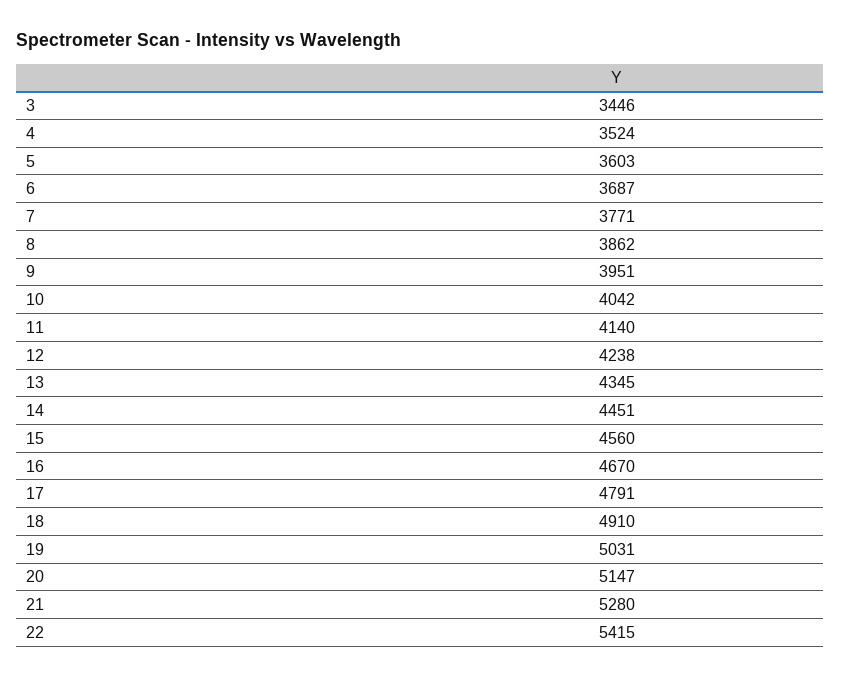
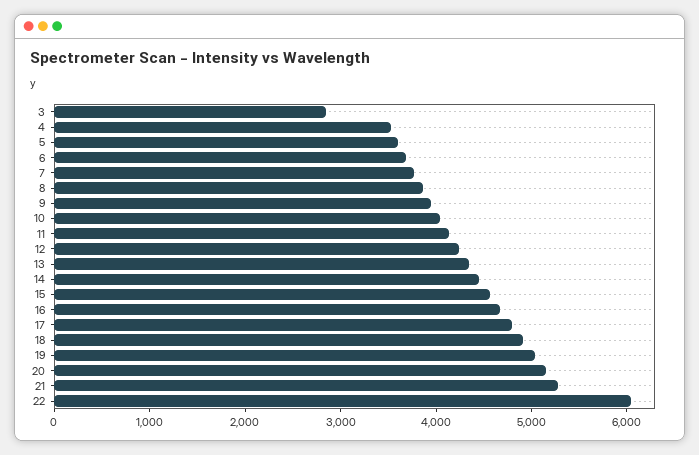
  {
-   "3": 3446,
+   "3": 2800,
    "4": 3524,
    "5": 3603,
    "6": 3687,
    "7": 3771,
    "8": 3862,
    "9": 3951,
    "10": 4042,
    "11": 4140,
    "12": 4238,
    "13": 4345,
    "14": 4451,
    "15": 4560,
    "16": 4670,
    "17": 4791,
    "18": 4910,
    "19": 5031,
    "20": 5147,
    "21": 5280,
-   "22": 5415
+   "22": 6000
  }

